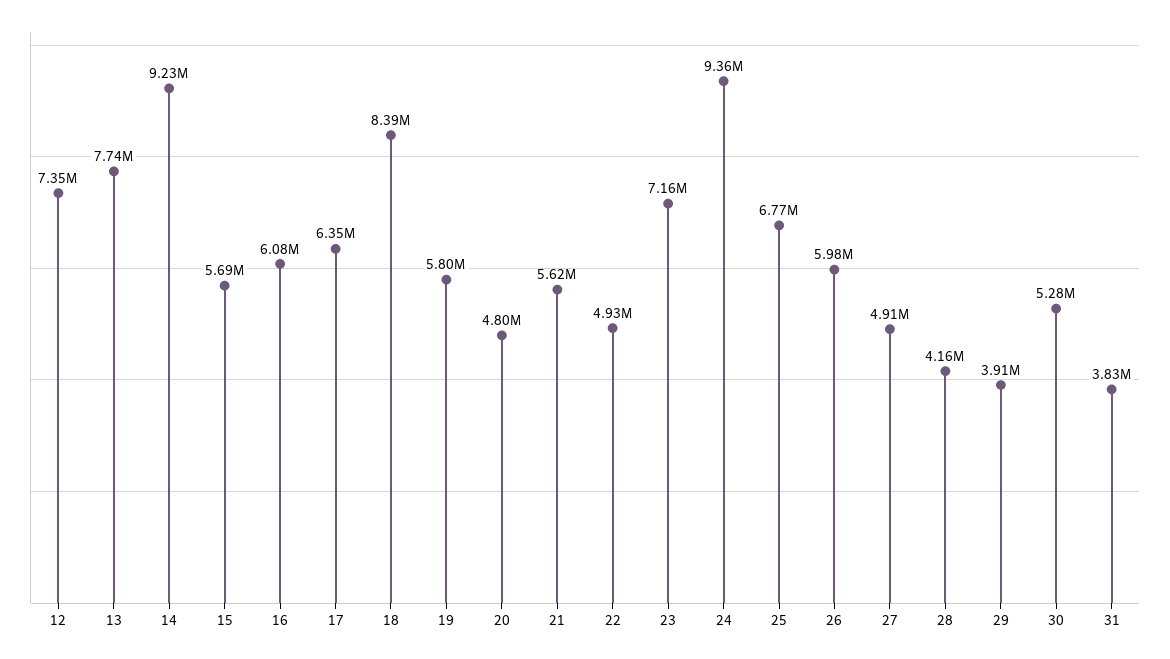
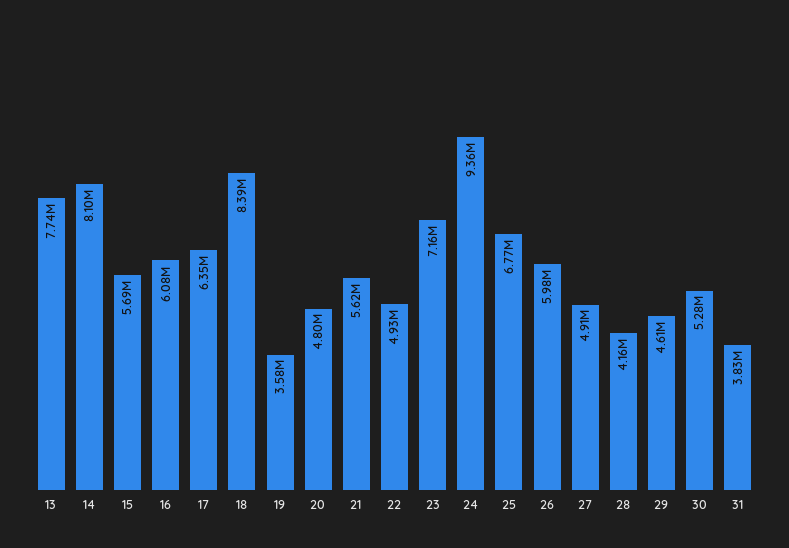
  {
-   "12": 7350000,
    "13": 7740000,
-   "14": 9230000,
+   "14": 8100000,
    "15": 5690000,
    "16": 6080000,
    "17": 6350000,
    "18": 8390000,
-   "19": 5800000,
+   "19": 3580000,
    "20": 4800000,
    "21": 5620000,
    "22": 4930000,
    "23": 7160000,
    "24": 9360000,
    "25": 6770000,
    "26": 5980000,
    "27": 4910000,
    "28": 4160000,
-   "29": 3910000,
+   "29": 4610000,
    "30": 5280000,
    "31": 3830000
  }

